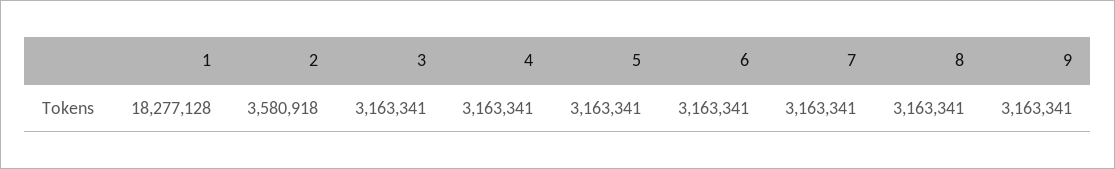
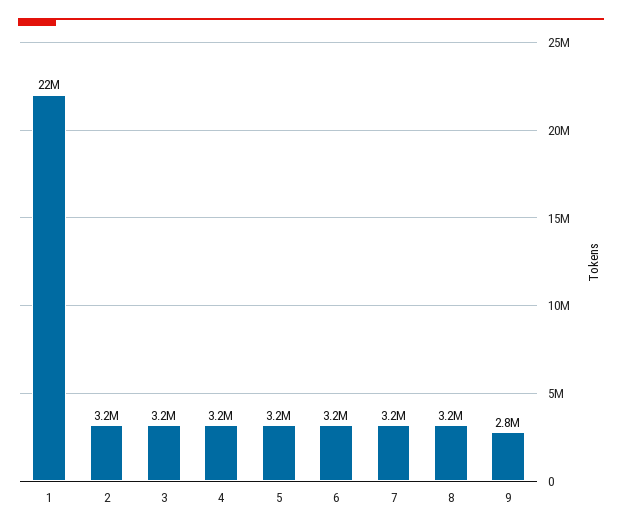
  {
-   "1": 18277128,
+   "1": 22000000,
-   "2": 3580918,
+   "2": 3200000,
    "3": 3163341,
    "4": 3163341,
    "5": 3163341,
    "6": 3163341,
    "7": 3163341,
    "8": 3163341,
-   "9": 3163341
+   "9": 2800000
  }

